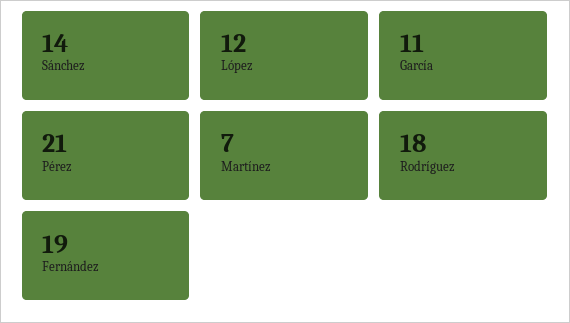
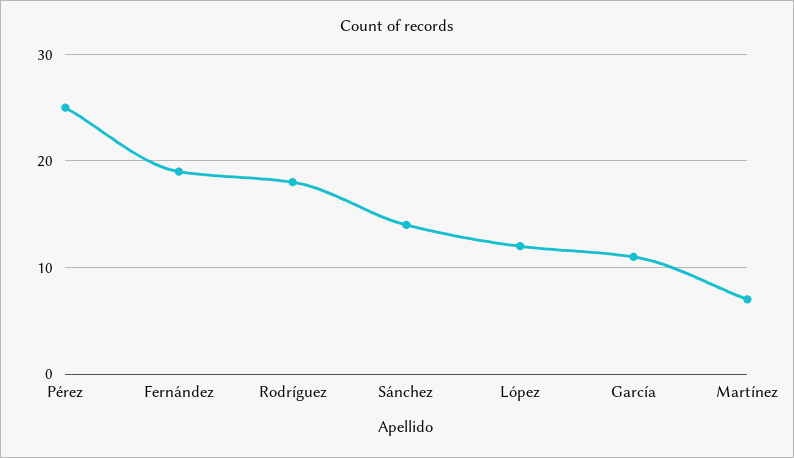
  {
    "Sánchez": 14,
    "López": 12,
    "García": 11,
-   "Pérez": 21,
+   "Pérez": 25,
    "Martínez": 7,
    "Rodríguez": 18,
    "Fernández": 19
  }

